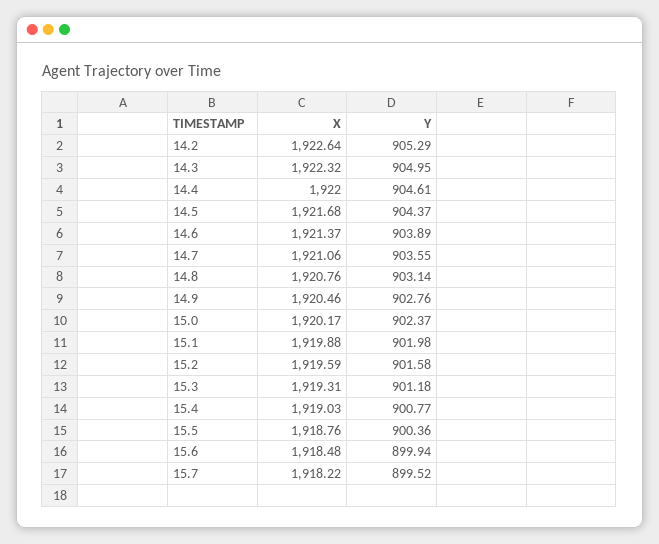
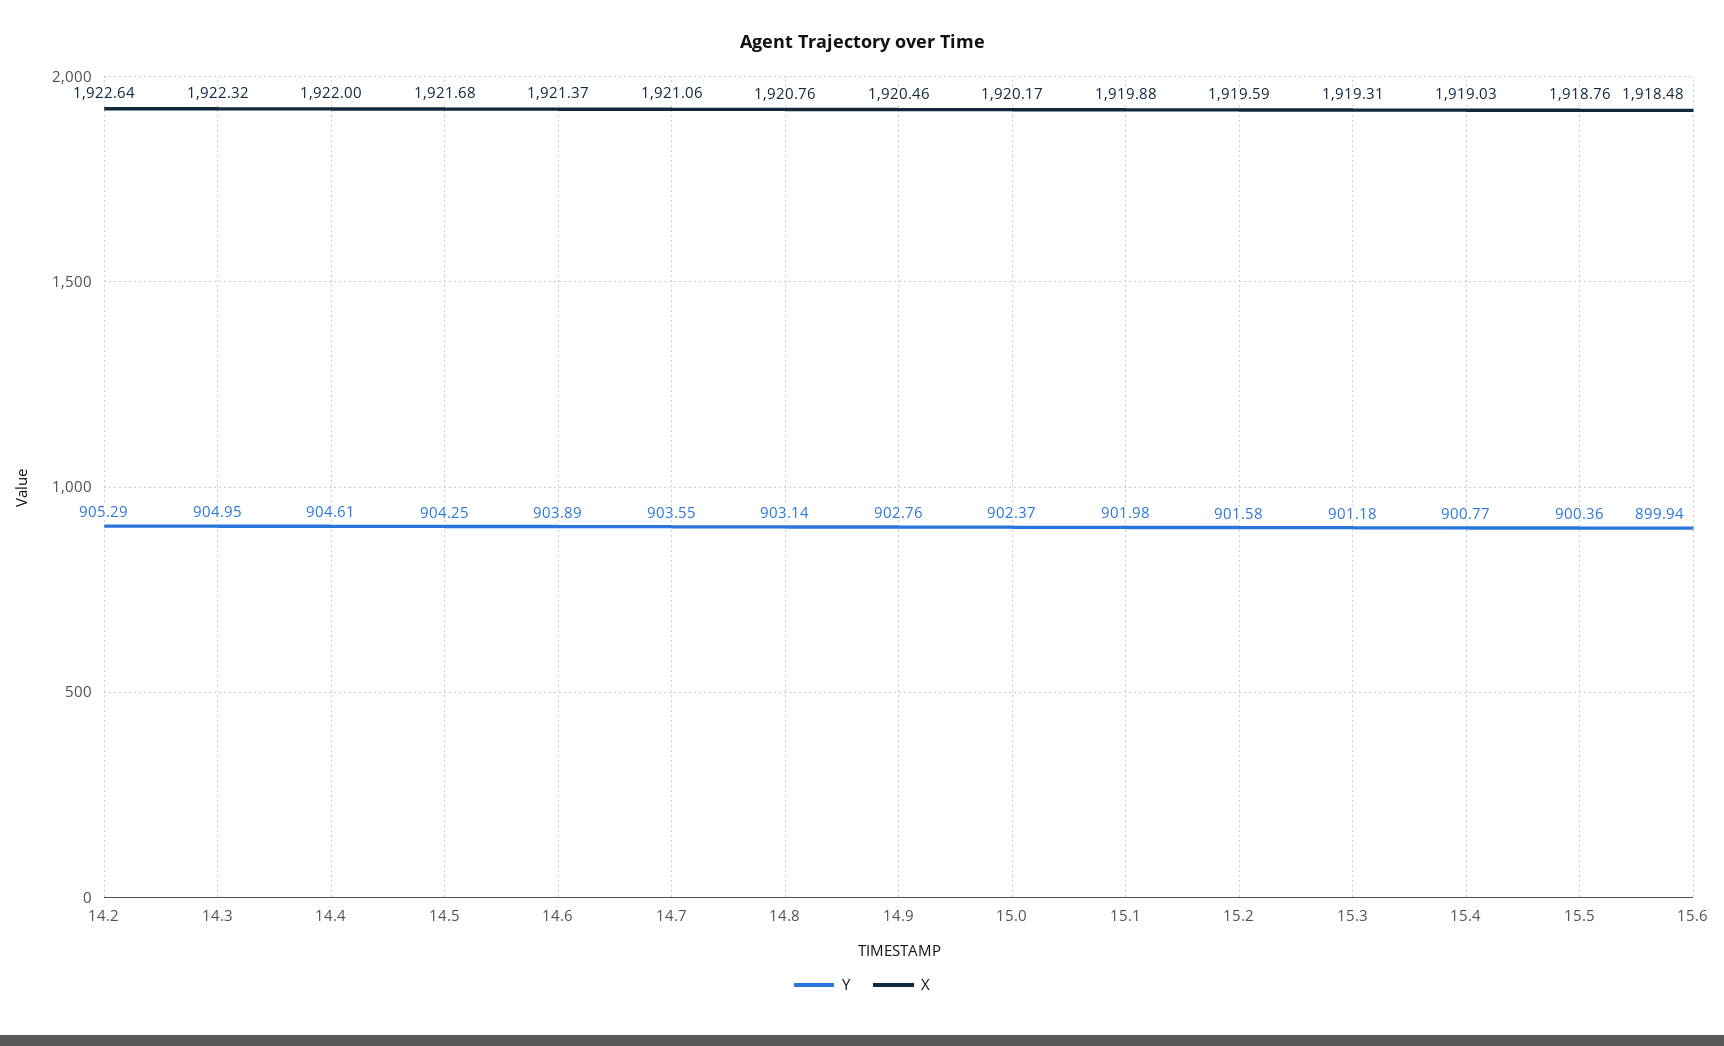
  {
    "X": {
      "14.2": 1922.64,
      "14.3": 1922.32,
      "14.4": 1922,
      "14.5": 1921.68,
      "14.6": 1921.37,
      "14.7": 1921.06,
      "14.8": 1920.76,
      "14.9": 1920.46,
      "15.0": 1920.17,
      "15.1": 1919.88,
      "15.2": 1919.59,
      "15.3": 1919.31,
      "15.4": 1919.03,
      "15.5": 1918.76,
-     "15.6": 1918.48,
+     "15.6": 1918.48
-     "15.7": 1918.22
    },
    "Y": {
      "14.2": 905.29,
      "14.3": 904.95,
      "14.4": 904.61,
-     "14.5": 904.37,
+     "14.5": 904.25,
      "14.6": 903.89,
      "14.7": 903.55,
      "14.8": 903.14,
      "14.9": 902.76,
      "15.0": 902.37,
      "15.1": 901.98,
      "15.2": 901.58,
      "15.3": 901.18,
      "15.4": 900.77,
      "15.5": 900.36,
-     "15.6": 899.94,
+     "15.6": 899.94
-     "15.7": 899.52
    }
  }

